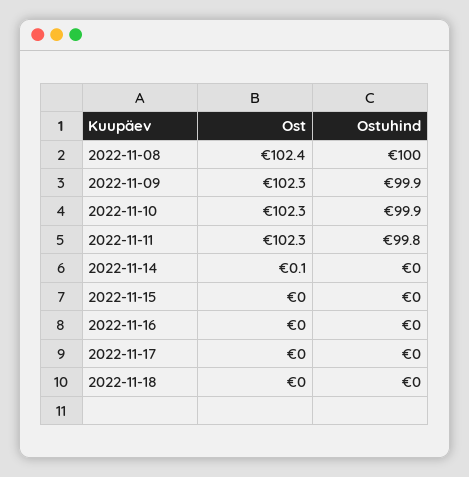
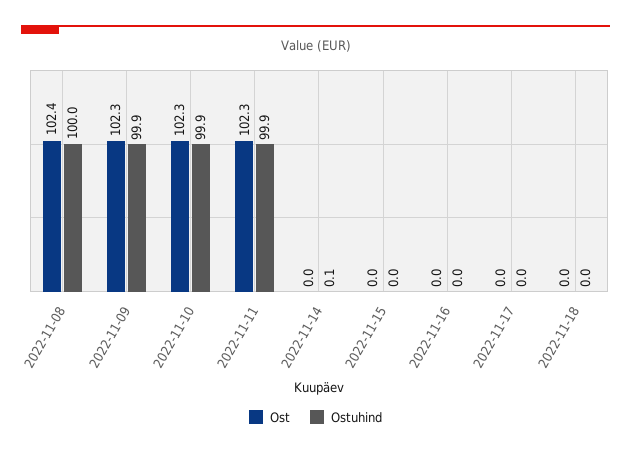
  {
    "Ost": {
      "2022-11-08": 102.4,
      "2022-11-09": 102.3,
      "2022-11-10": 102.3,
      "2022-11-11": 102.3,
-     "2022-11-14": 0.1,
+     "2022-11-14": 0,
      "2022-11-15": 0,
      "2022-11-16": 0,
      "2022-11-17": 0,
      "2022-11-18": 0
    },
    "Ostuhind": {
      "2022-11-08": 100,
      "2022-11-09": 99.9,
      "2022-11-10": 99.9,
-     "2022-11-11": 99.8,
+     "2022-11-11": 99.9,
-     "2022-11-14": 0,
+     "2022-11-14": 0.1,
      "2022-11-15": 0,
      "2022-11-16": 0,
      "2022-11-17": 0,
      "2022-11-18": 0
    }
  }

